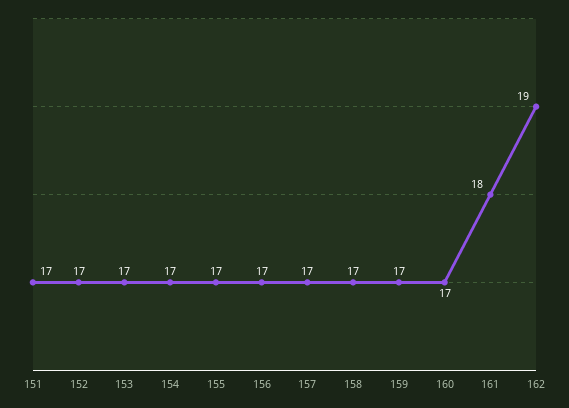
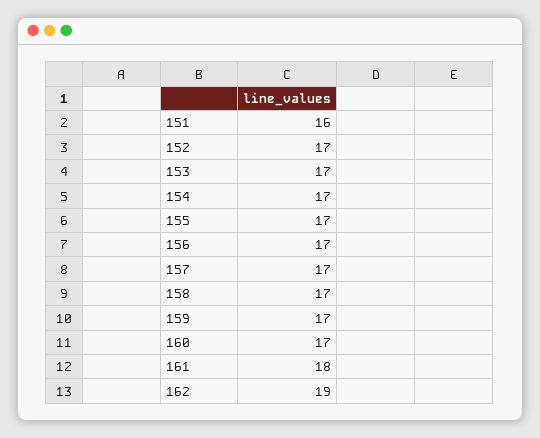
  {
-   "151": 17,
+   "151": 16,
    "152": 17,
    "153": 17,
    "154": 17,
    "155": 17,
    "156": 17,
    "157": 17,
    "158": 17,
    "159": 17,
    "160": 17,
    "161": 18,
    "162": 19
  }

